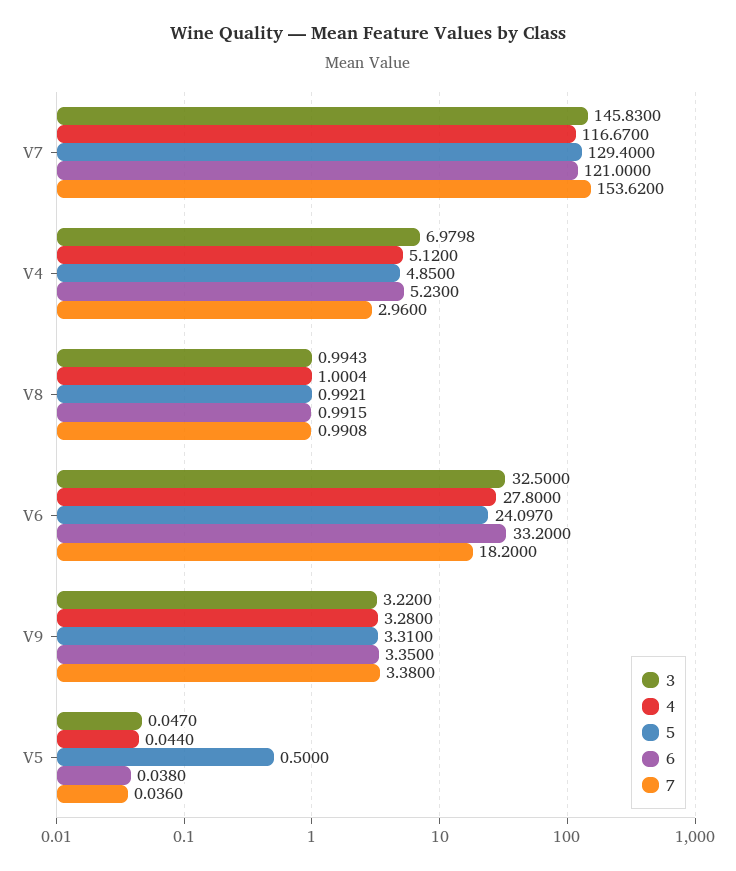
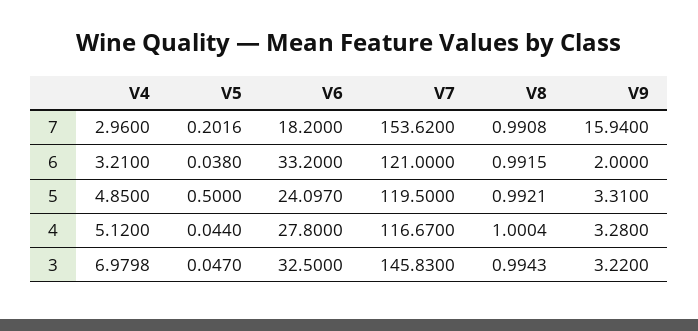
  {
    "3": {
      "V7": 145.83,
      "V4": 6.9798,
      "V8": 0.9943,
      "V6": 32.5,
      "V9": 3.22,
      "V5": 0.047
    },
    "4": {
      "V7": 116.67,
      "V4": 5.12,
      "V8": 1.0004,
      "V6": 27.8,
      "V9": 3.28,
      "V5": 0.044
    },
    "5": {
-     "V7": 129.4,
+     "V7": 119.5,
      "V4": 4.85,
      "V8": 0.9921,
      "V6": 24.097,
      "V9": 3.31,
      "V5": 0.5
    },
    "6": {
      "V7": 121,
-     "V4": 5.23,
+     "V4": 3.21,
      "V8": 0.9915,
      "V6": 33.2,
-     "V9": 3.35,
+     "V9": 2,
      "V5": 0.038
    },
    "7": {
      "V7": 153.62,
      "V4": 2.96,
      "V8": 0.9908,
      "V6": 18.2,
-     "V9": 3.38,
+     "V9": 15.94,
-     "V5": 0.036
+     "V5": 0.2016
    }
  }

